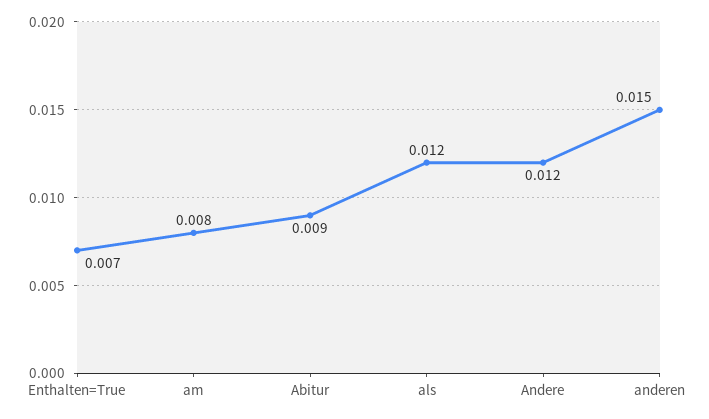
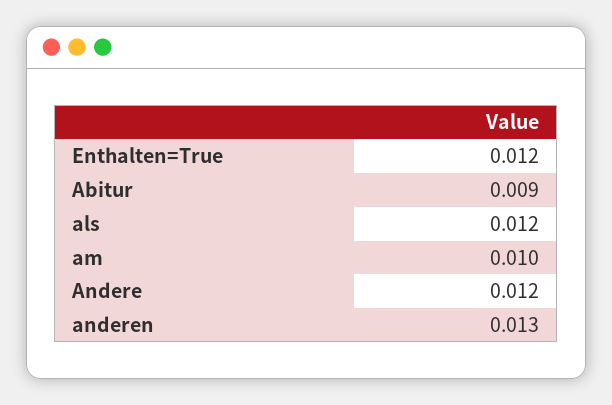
  {
-   "Enthalten=True": 0.007,
+   "Enthalten=True": 0.012,
-   "am": 0.008,
+   "am": 0.01,
    "Abitur": 0.009,
    "als": 0.012,
    "Andere": 0.012,
-   "anderen": 0.015
+   "anderen": 0.013
  }

